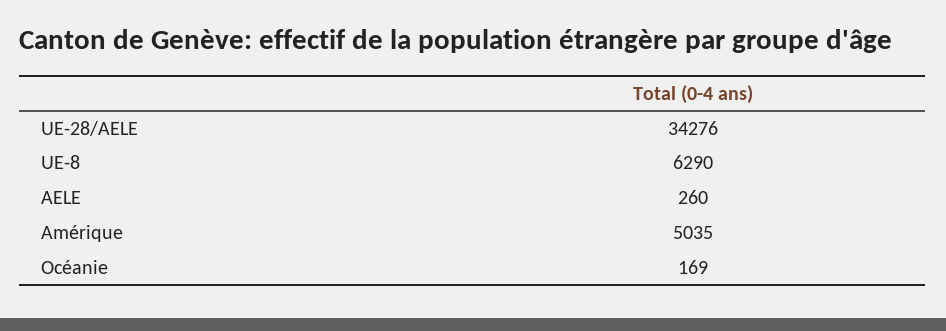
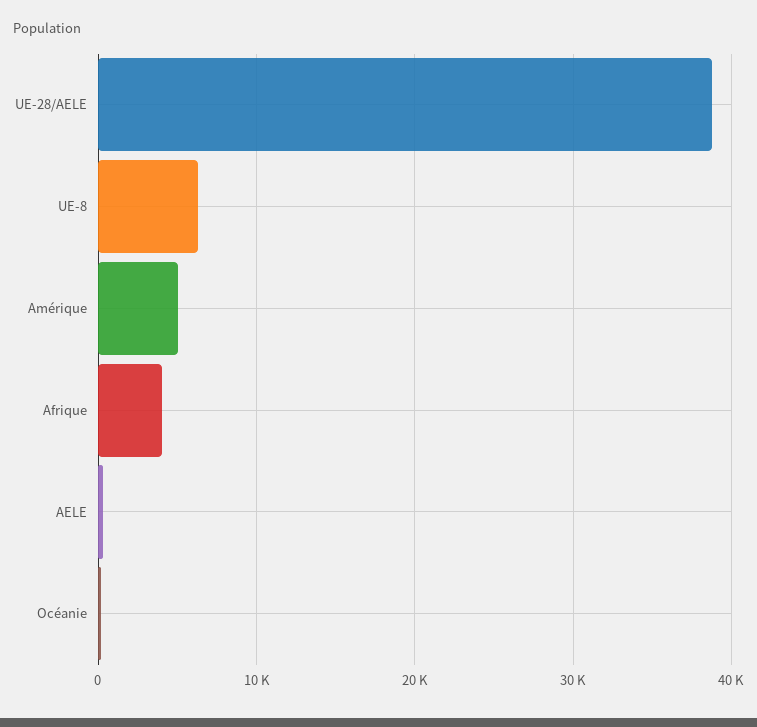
  {
-   "UE-28/AELE": 34276,
+   "UE-28/AELE": 39000,
    "UE-8": 6290,
    "AELE": 260,
    "Amérique": 5035,
-   "Océanie": 169
+   "Océanie": 169,
+   "Afrique": 4000
  }

